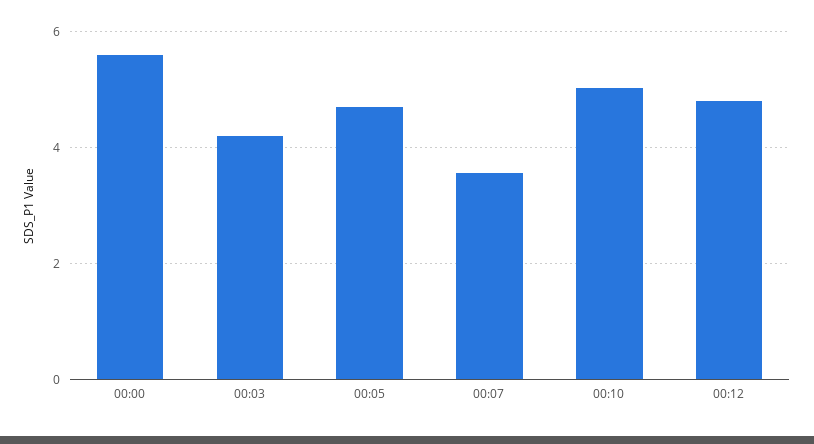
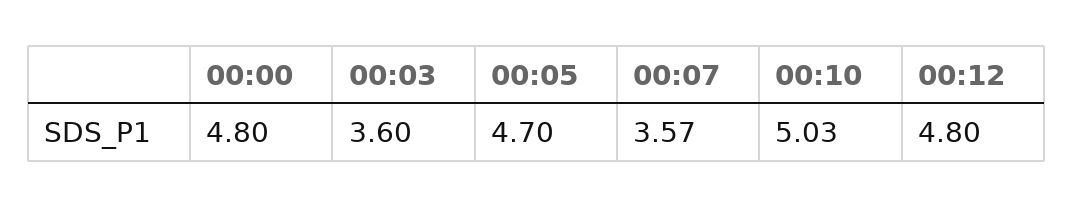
  {
-   "00:00": 5.6,
+   "00:00": 4.8,
-   "00:03": 4.2,
+   "00:03": 3.6,
    "00:05": 4.7,
    "00:07": 3.57,
    "00:10": 5.03,
    "00:12": 4.8
  }

